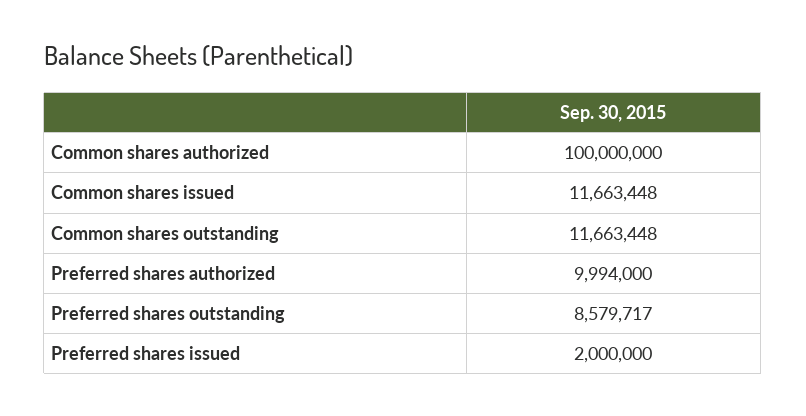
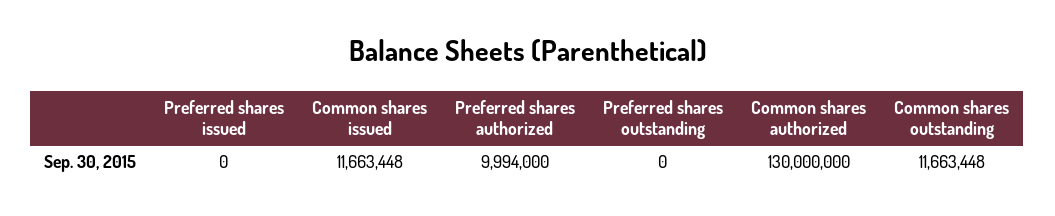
  {
-   "Common shares authorized": 100000000,
+   "Common shares authorized": 130000000,
    "Common shares issued": 11663448,
    "Common shares outstanding": 11663448,
    "Preferred shares authorized": 9994000,
-   "Preferred shares outstanding": 8579717,
+   "Preferred shares outstanding": 0,
-   "Preferred shares issued": 2000000
+   "Preferred shares issued": 0
  }

